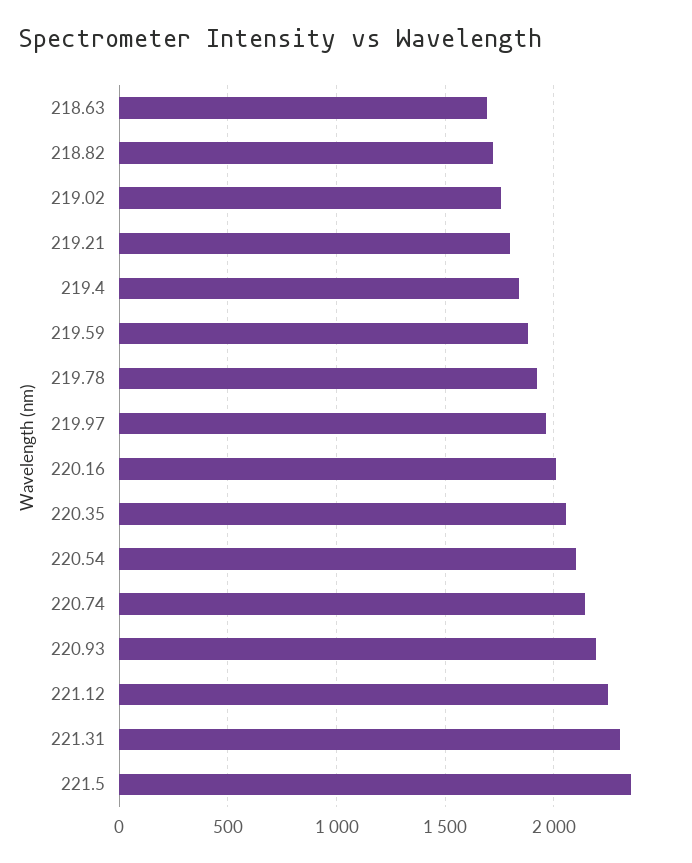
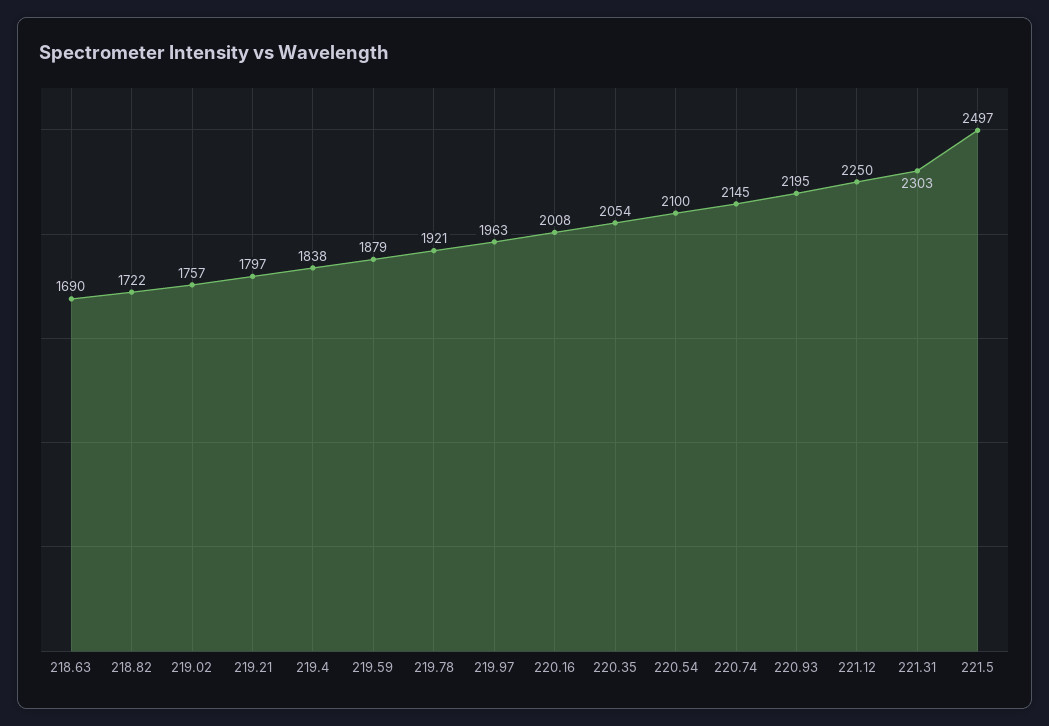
  {
    "218.63": 1690,
    "218.82": 1722,
    "219.02": 1757,
    "219.21": 1797,
    "219.4": 1838,
    "219.59": 1879,
    "219.78": 1921,
    "219.97": 1963,
    "220.16": 2008,
    "220.35": 2054,
    "220.54": 2100,
    "220.74": 2145,
    "220.93": 2195,
    "221.12": 2250,
    "221.31": 2303,
-   "221.5": 2350
+   "221.5": 2497
  }

